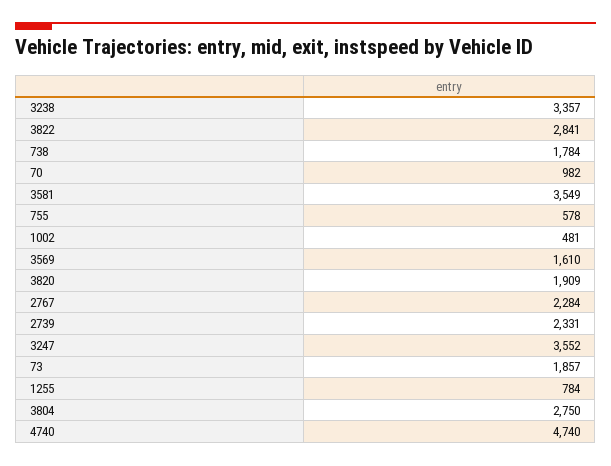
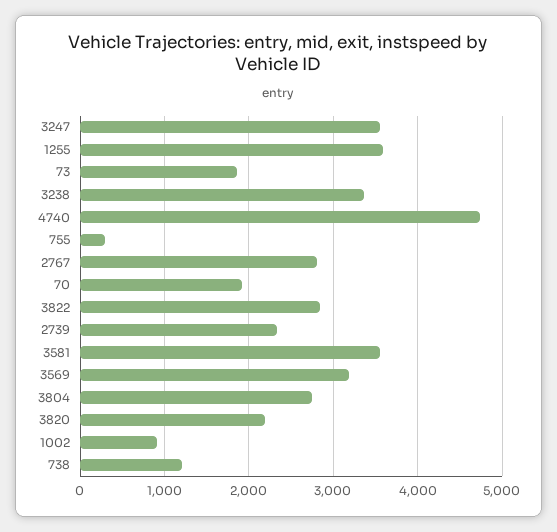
  {
    "3238": 3357,
    "3822": 2841,
-   "738": 1784,
+   "738": 1200,
-   "70": 982,
+   "70": 1900,
    "3581": 3549,
-   "755": 578,
+   "755": 300,
-   "1002": 481,
+   "1002": 900,
-   "3569": 1610,
+   "3569": 3200,
-   "3820": 1909,
+   "3820": 2200,
-   "2767": 2284,
+   "2767": 2800,
    "2739": 2331,
    "3247": 3552,
    "73": 1857,
-   "1255": 784,
+   "1255": 3600,
    "3804": 2750,
    "4740": 4740
  }

